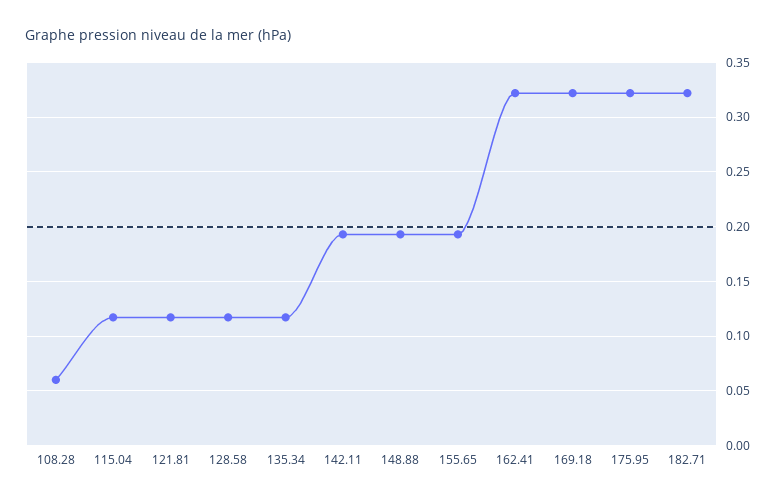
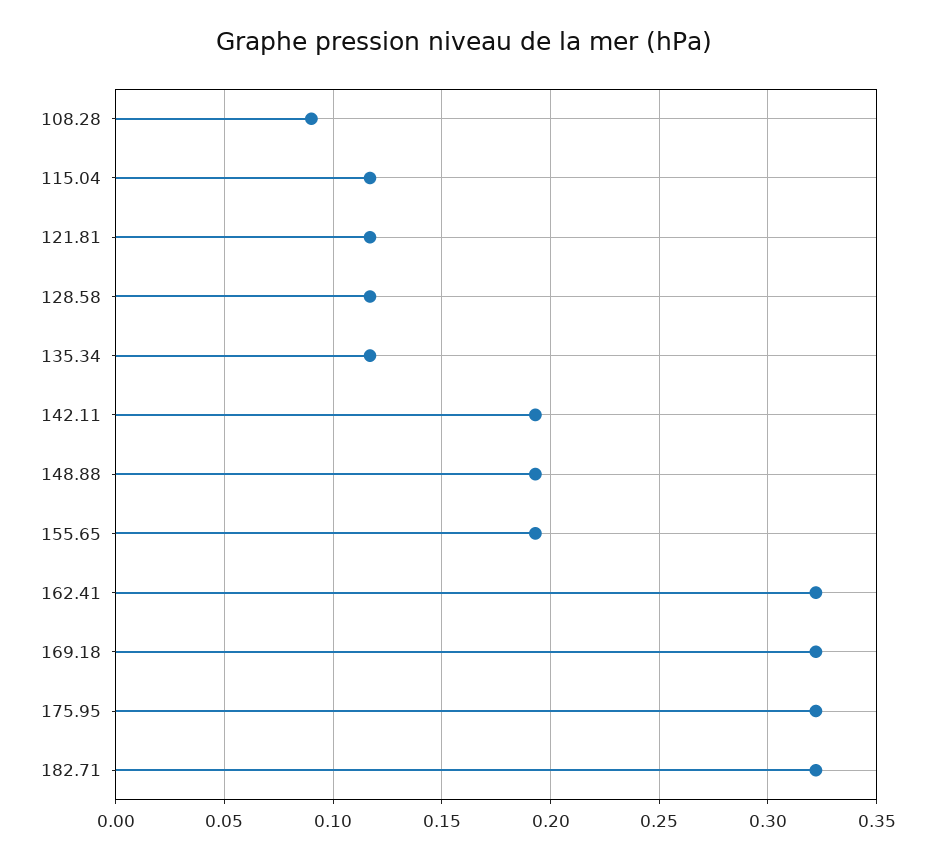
  {
-   "108.28": 0.06,
+   "108.28": 0.09,
    "115.04": 0.115,
    "121.81": 0.115,
    "128.58": 0.115,
    "135.34": 0.115,
    "142.11": 0.195,
    "148.88": 0.195,
    "155.65": 0.195,
    "162.41": 0.32,
    "169.18": 0.32,
    "175.95": 0.32,
    "182.71": 0.32
  }

